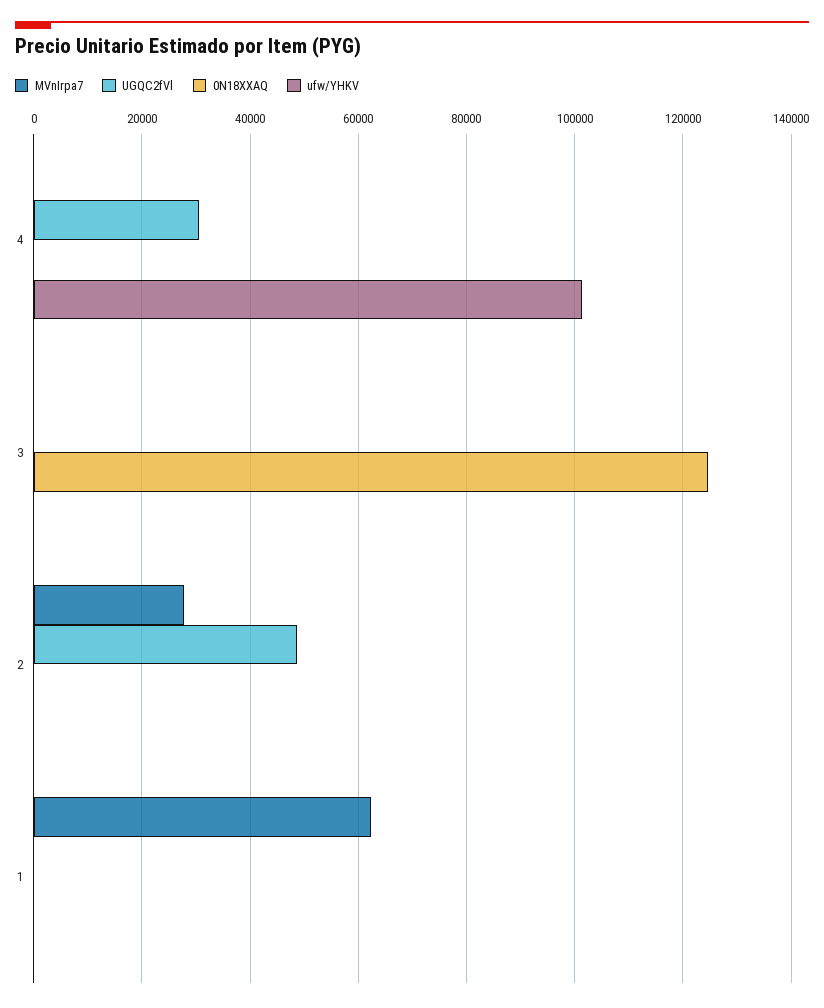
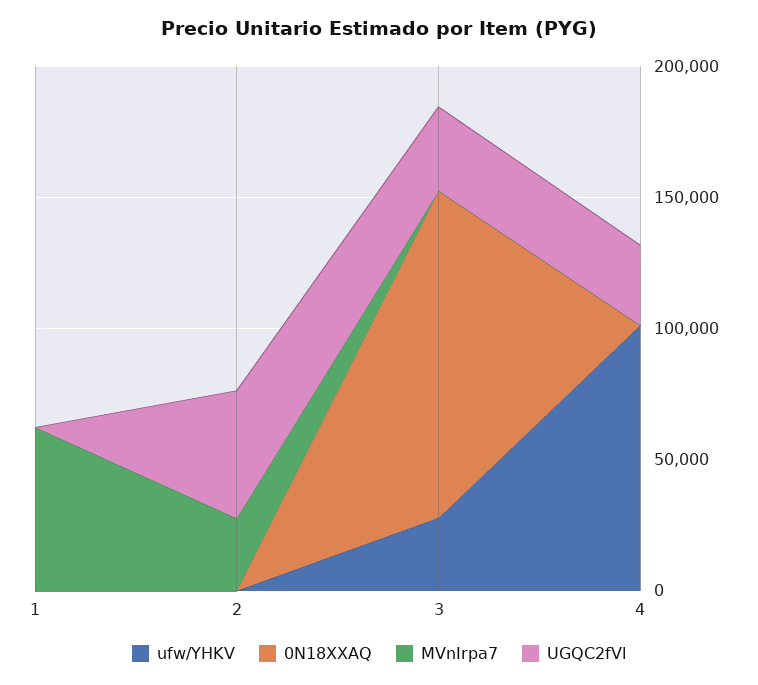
  {
    "MVnIrpa7": {
      "4": 0,
      "3": 0,
      "2": 28000,
      "1": 62000
    },
    "UGQC2fVl": {
      "4": 30000,
-     "3": 0,
+     "3": 30000,
      "2": 48000,
      "1": 0
    },
    "0N18XXAQ": {
      "4": 0,
      "3": 124000,
      "2": 0,
      "1": 0
    },
    "ufw/YHKV": {
      "4": 102000,
-     "3": 0,
+     "3": 30000,
      "2": 0,
      "1": 0
    }
  }

